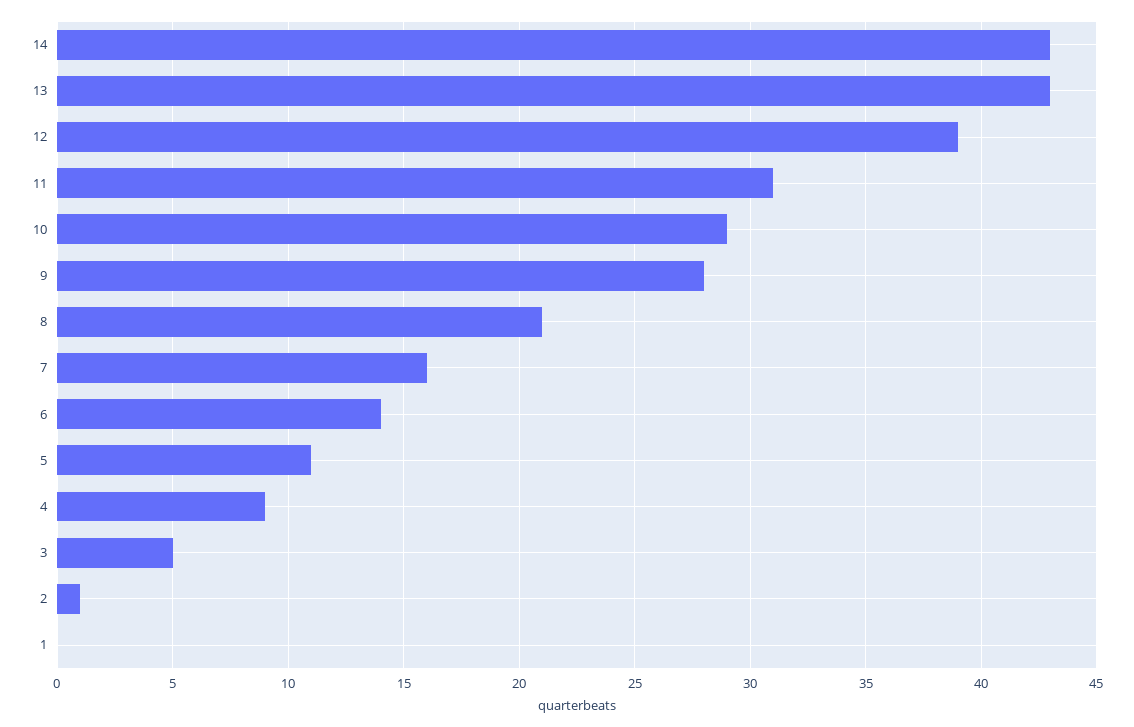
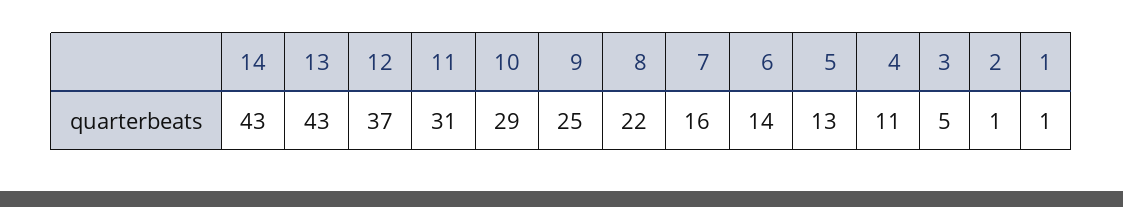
  {
    "14": 43,
    "13": 43,
-   "12": 39,
+   "12": 37,
    "11": 31,
    "10": 29,
-   "9": 28,
+   "9": 25,
-   "8": 21,
+   "8": 22,
    "7": 16,
    "6": 14,
-   "5": 11,
+   "5": 13,
-   "4": 9,
+   "4": 11,
    "3": 5,
    "2": 1,
-   "1": 0
+   "1": 1
  }

